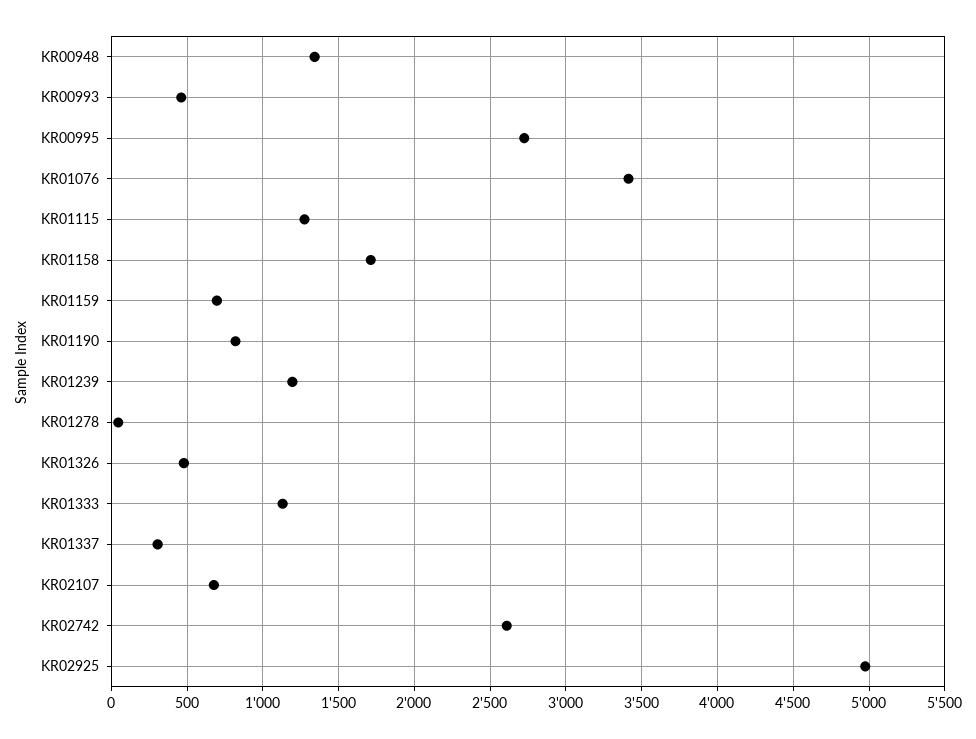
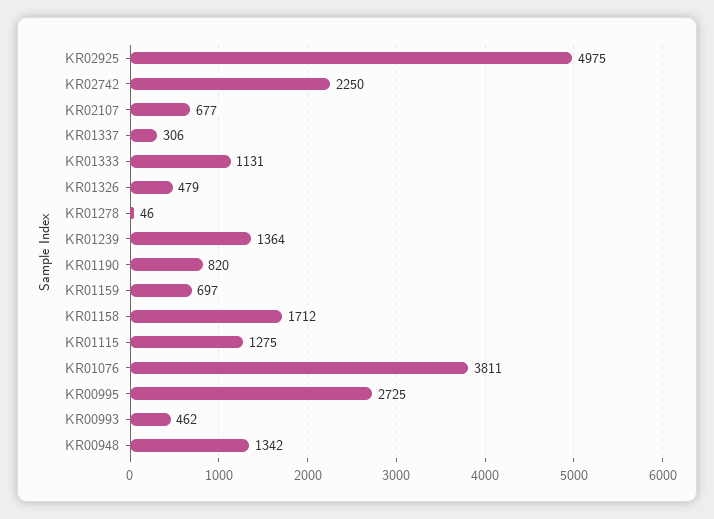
  {
    "KR00948": 1342,
    "KR00993": 462,
    "KR00995": 2725,
-   "KR01076": 3400,
+   "KR01076": 3811,
    "KR01115": 1275,
    "KR01158": 1712,
    "KR01159": 697,
    "KR01190": 820,
-   "KR01239": 1200,
+   "KR01239": 1364,
    "KR01278": 46,
    "KR01326": 479,
    "KR01333": 1131,
    "KR01337": 306,
    "KR02107": 677,
-   "KR02742": 2600,
+   "KR02742": 2250,
    "KR02925": 4975
  }

